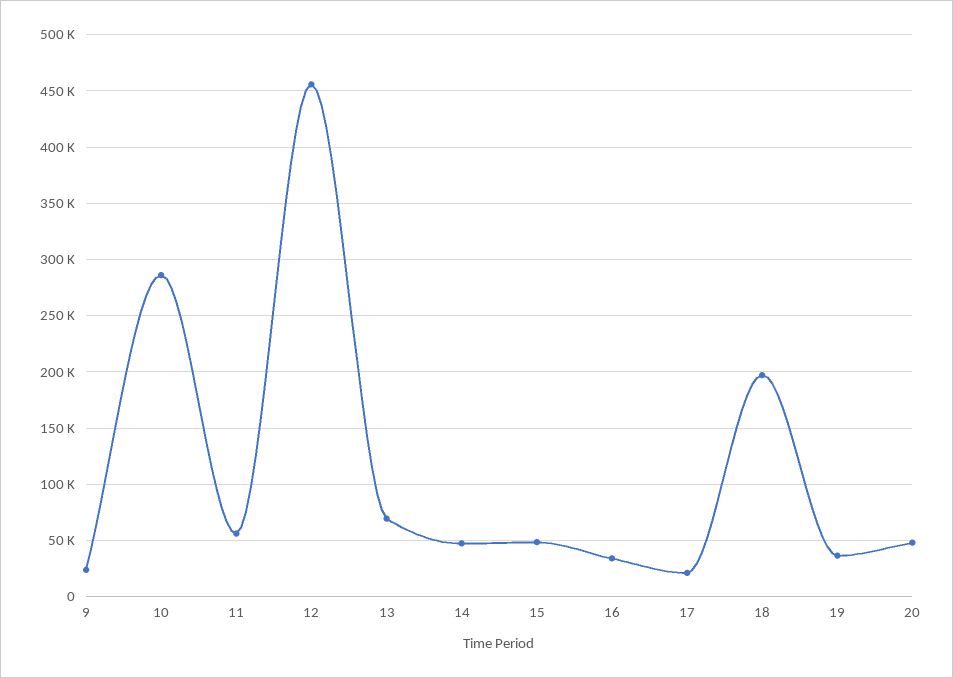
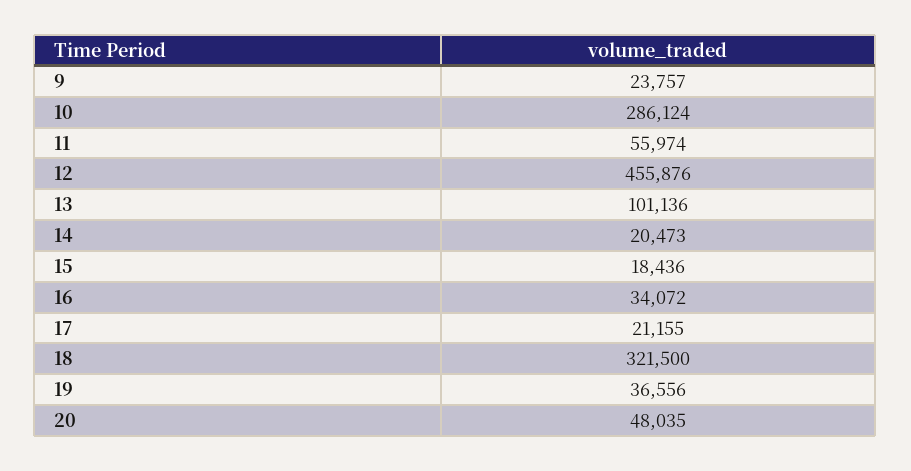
  {
    "9": 23757,
    "10": 286124,
    "11": 55974,
    "12": 455876,
-   "13": 70000,
+   "13": 101136,
-   "14": 50000,
+   "14": 20473,
-   "15": 50000,
+   "15": 18436,
    "16": 34072,
    "17": 21155,
-   "18": 200000,
+   "18": 321500,
    "19": 36556,
    "20": 48035
  }

